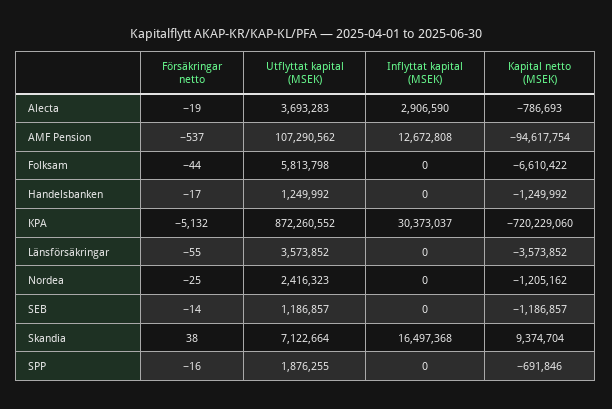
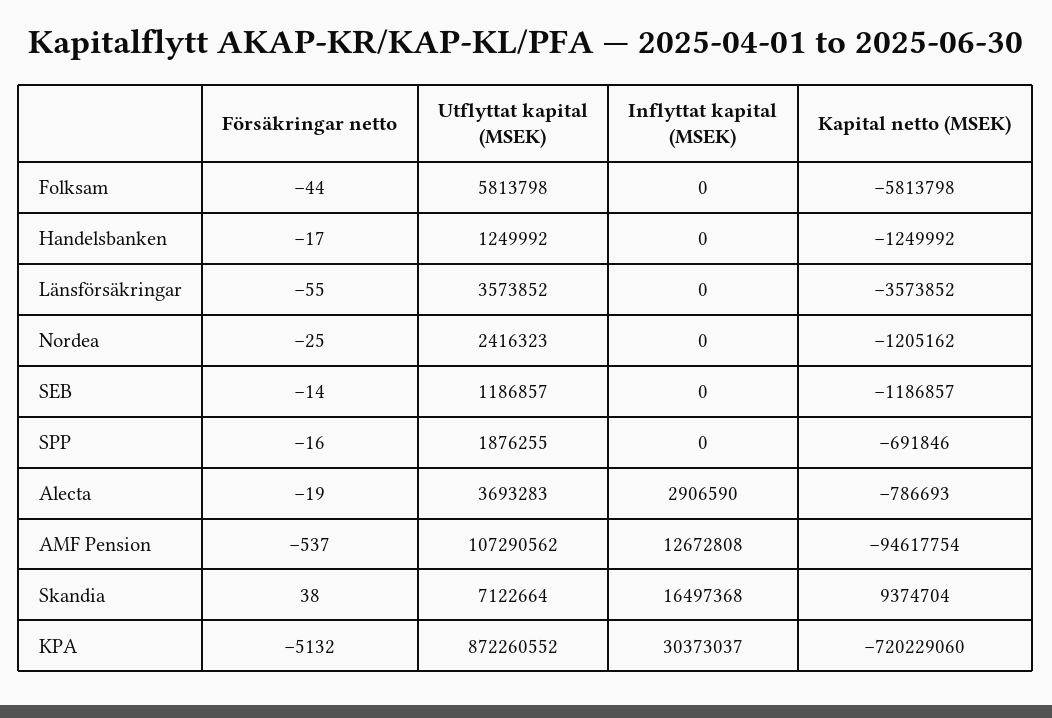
  {
    "Försäkringar netto": {
      "Alecta": -19,
      "AMF Pension": -537,
      "Folksam": -44,
      "Handelsbanken": -17,
      "KPA": -5132,
      "Länsförsäkringar": -55,
      "Nordea": -25,
      "SEB": -14,
      "Skandia": 38,
      "SPP": -16
    },
    "Utflyttat kapital (MSEK)": {
      "Alecta": 3693283,
      "AMF Pension": 107290562,
      "Folksam": 5813798,
      "Handelsbanken": 1249992,
      "KPA": 872260552,
      "Länsförsäkringar": 3573852,
      "Nordea": 2416323,
      "SEB": 1186857,
      "Skandia": 7122664,
      "SPP": 1876255
    },
    "Inflyttat kapital (MSEK)": {
      "Alecta": 2906590,
      "AMF Pension": 12672808,
      "Folksam": 0,
      "Handelsbanken": 0,
      "KPA": 30373037,
      "Länsförsäkringar": 0,
      "Nordea": 0,
      "SEB": 0,
      "Skandia": 16497368,
      "SPP": 0
    },
    "Kapital netto (MSEK)": {
      "Alecta": -786693,
      "AMF Pension": -94617754,
-     "Folksam": -6610422,
+     "Folksam": -5813798,
      "Handelsbanken": -1249992,
      "KPA": -720229060,
      "Länsförsäkringar": -3573852,
      "Nordea": -1205162,
      "SEB": -1186857,
      "Skandia": 9374704,
      "SPP": -691846
    }
  }

